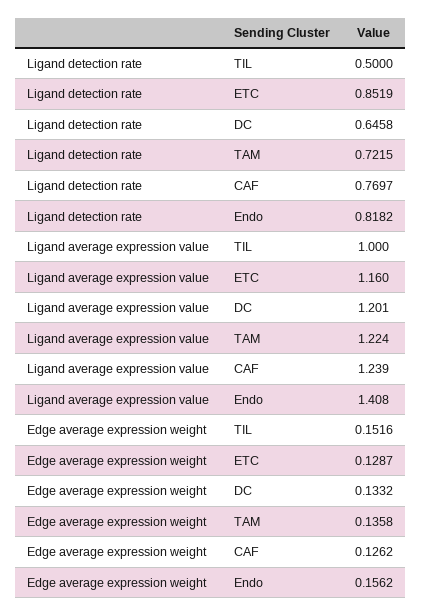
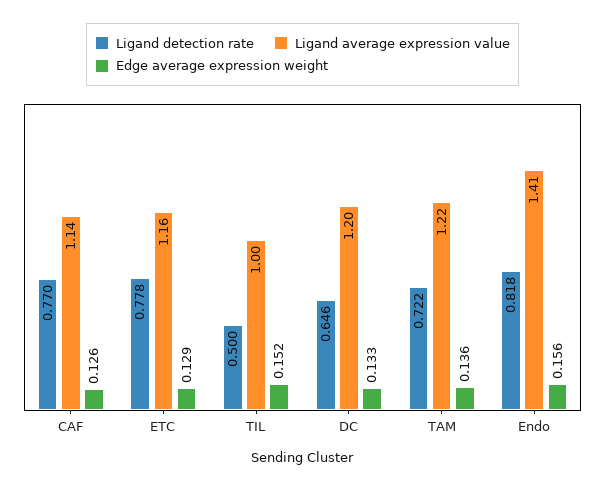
  {
    "Ligand detection rate": {
      "TIL": 0.5,
-     "ETC": 0.8519,
+     "ETC": 0.778,
      "DC": 0.6458,
      "TAM": 0.7215,
      "CAF": 0.7697,
      "Endo": 0.8182
    },
    "Ligand average expression value": {
      "TIL": 1,
      "ETC": 1.16,
      "DC": 1.201,
      "TAM": 1.224,
-     "CAF": 1.239,
+     "CAF": 1.14,
      "Endo": 1.408
    },
    "Edge average expression weight": {
      "TIL": 0.1516,
      "ETC": 0.1287,
      "DC": 0.1332,
      "TAM": 0.1358,
      "CAF": 0.1262,
      "Endo": 0.1562
    }
  }

